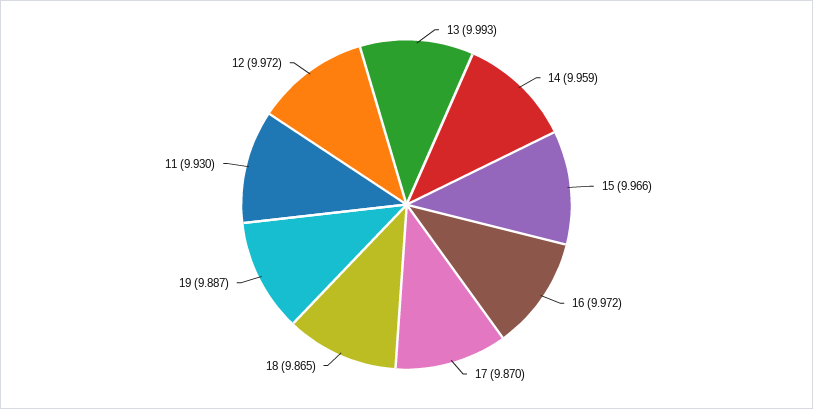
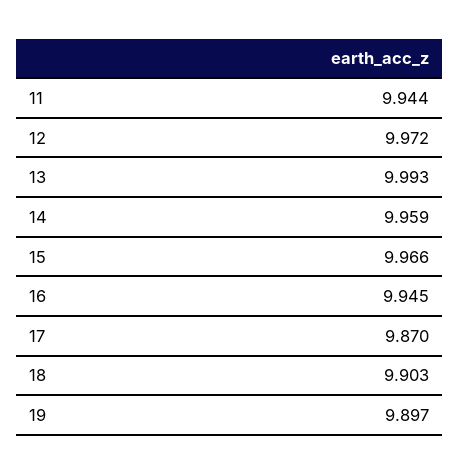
  {
    "13": 9.993,
    "14": 9.959,
    "15": 9.966,
-   "16": 9.972,
+   "16": 9.945,
    "17": 9.87,
-   "18": 9.865,
+   "18": 9.903,
-   "19": 9.887,
+   "19": 9.897,
-   "11": 9.93,
+   "11": 9.944,
    "12": 9.972
  }

